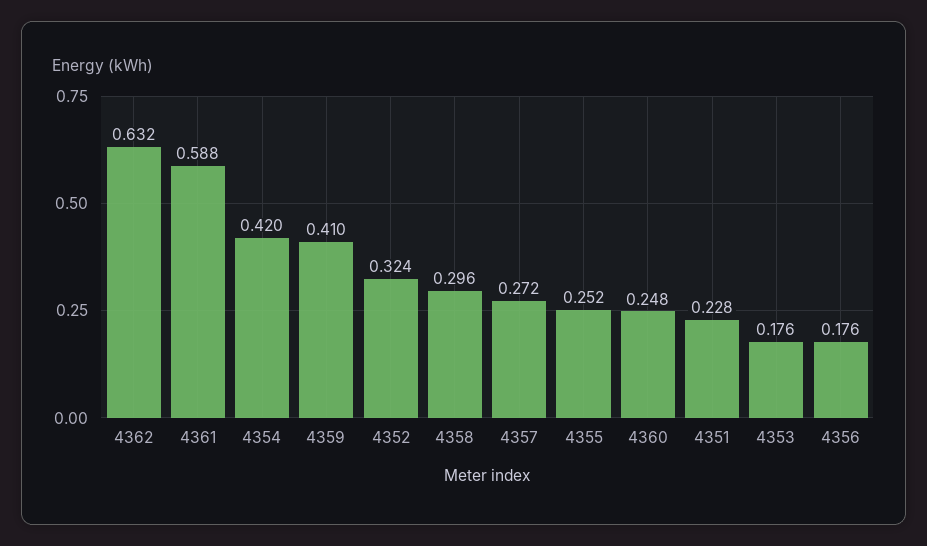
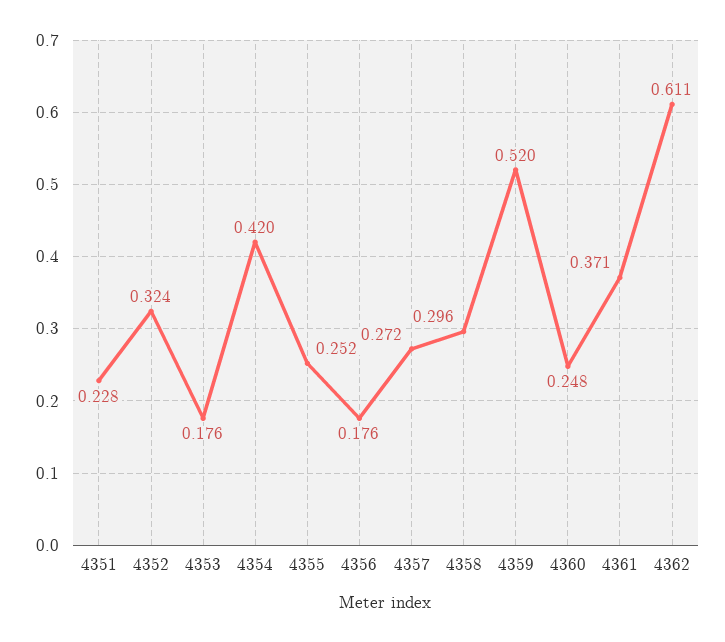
  {
-   "4362": 0.632,
+   "4362": 0.611,
-   "4361": 0.588,
+   "4361": 0.371,
    "4354": 0.42,
-   "4359": 0.41,
+   "4359": 0.52,
    "4352": 0.324,
    "4358": 0.296,
    "4357": 0.272,
    "4355": 0.252,
    "4360": 0.248,
    "4351": 0.228,
    "4353": 0.176,
    "4356": 0.176
  }

